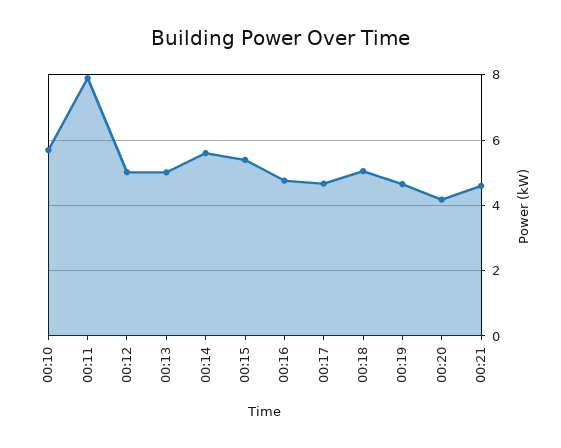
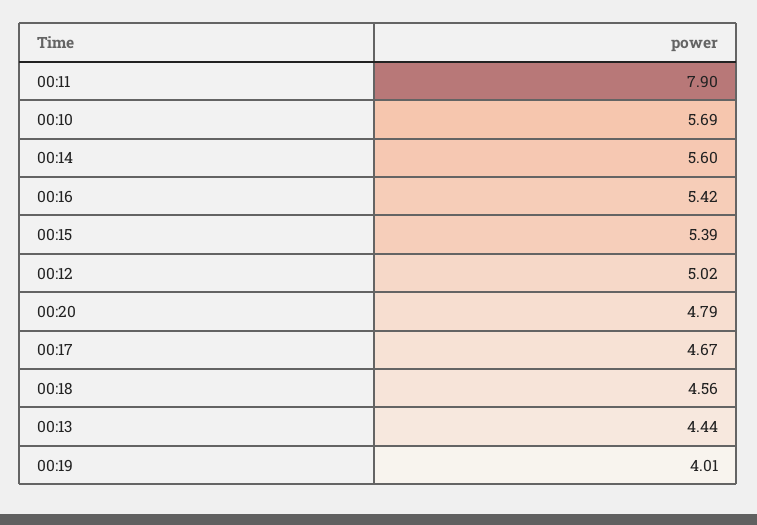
  {
    "00:10": 5.69,
    "00:11": 7.9,
    "00:12": 5.02,
-   "00:13": 5,
+   "00:13": 4.44,
    "00:14": 5.6,
    "00:15": 5.39,
-   "00:16": 4.8,
+   "00:16": 5.42,
    "00:17": 4.67,
-   "00:18": 5,
+   "00:18": 4.56,
-   "00:19": 4.6,
+   "00:19": 4.01,
-   "00:20": 4.2,
+   "00:20": 4.79
-   "00:21": 4.6
  }

